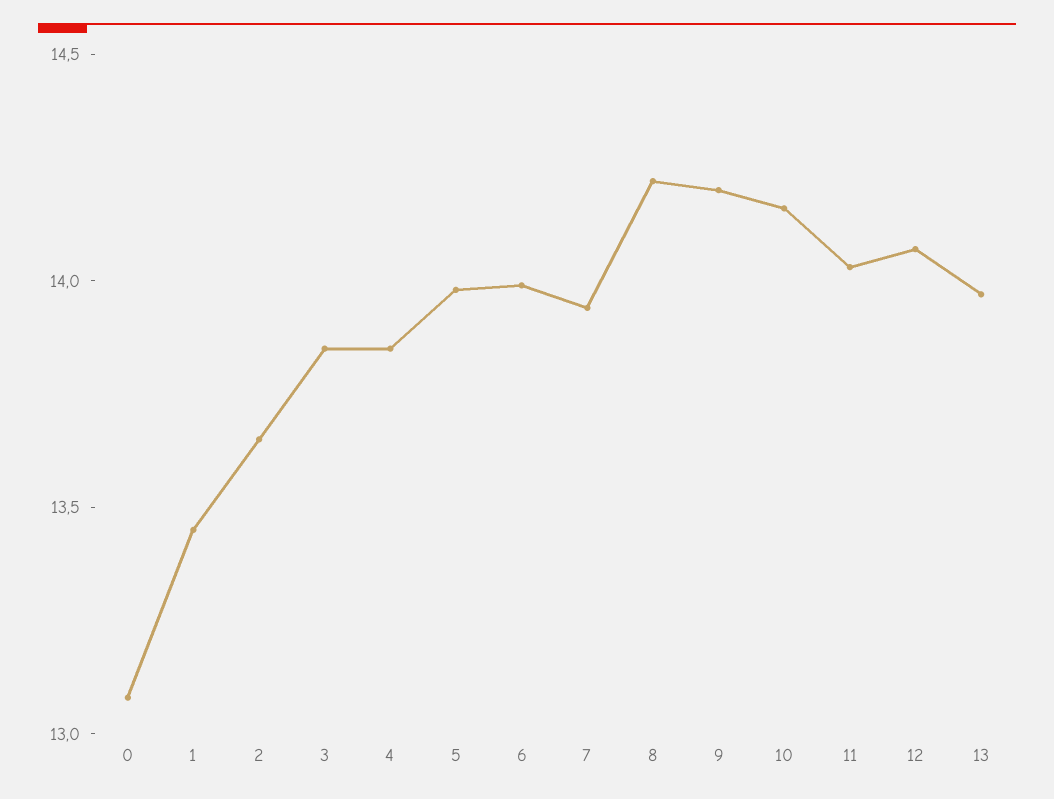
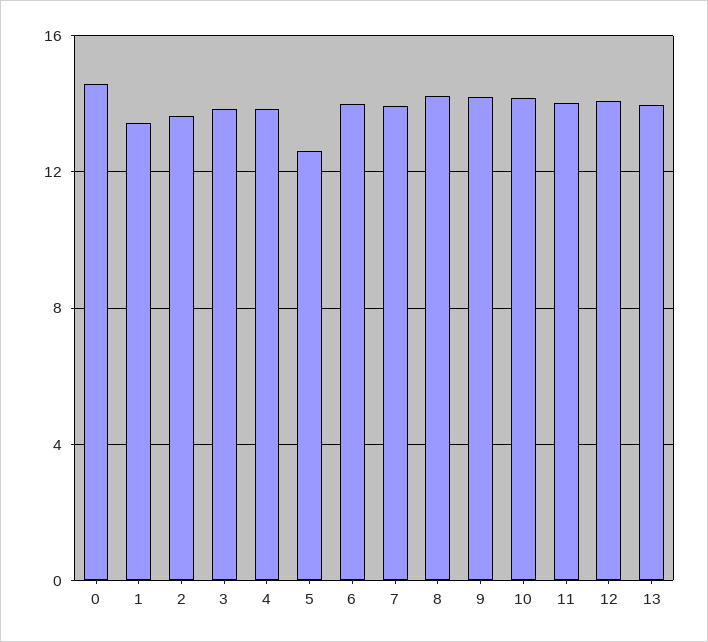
  {
-   "0": 13.1,
+   "0": 14.5,
    "1": 13.5,
    "2": 13.7,
    "3": 13.9,
    "4": 13.9,
-   "5": 14,
+   "5": 12.5,
    "6": 14,
    "7": 13.9,
    "8": 14.2,
    "9": 14.2,
    "10": 14.2,
    "11": 14,
    "12": 14.1,
    "13": 14
  }

